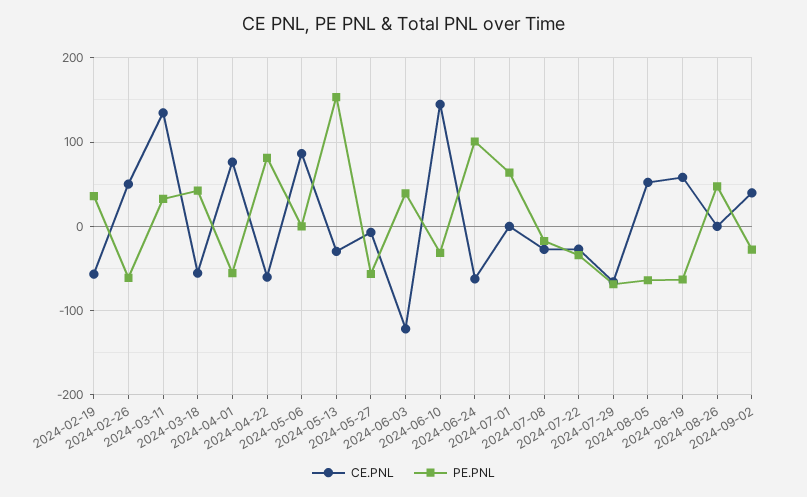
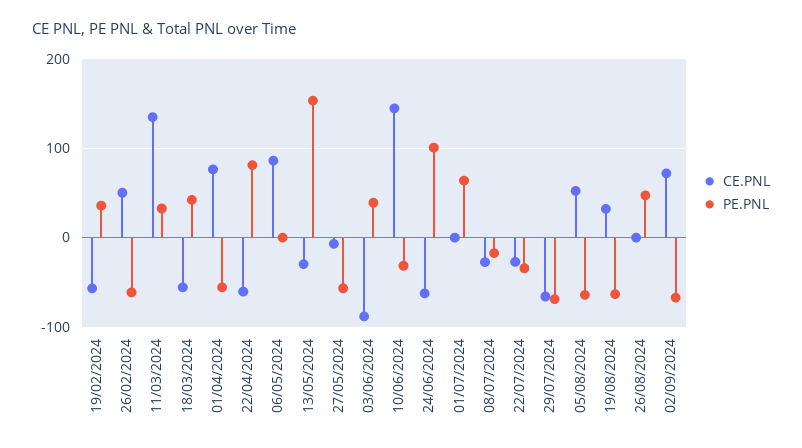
  {
    "CE.PNL": {
      "2024-02-19": -60,
      "2024-02-26": 50,
      "2024-03-11": 130,
      "2024-03-18": -60,
      "2024-04-01": 80,
      "2024-04-22": -60,
      "2024-05-06": 90,
      "2024-05-13": -30,
      "2024-05-27": -10,
-     "2024-06-03": -120,
+     "2024-06-03": -90,
      "2024-06-10": 140,
      "2024-06-24": -60,
      "2024-07-01": 0,
      "2024-07-08": -30,
      "2024-07-22": -30,
      "2024-07-29": -70,
      "2024-08-05": 50,
-     "2024-08-19": 60,
+     "2024-08-19": 30,
      "2024-08-26": 0,
-     "2024-09-02": 40
+     "2024-09-02": 70
    },
    "PE.PNL": {
      "2024-02-19": 40,
      "2024-02-26": -60,
      "2024-03-11": 30,
      "2024-03-18": 40,
      "2024-04-01": -60,
      "2024-04-22": 80,
      "2024-05-06": 0,
      "2024-05-13": 150,
      "2024-05-27": -60,
      "2024-06-03": 40,
      "2024-06-10": -30,
      "2024-06-24": 100,
      "2024-07-01": 60,
      "2024-07-08": -20,
      "2024-07-22": -30,
      "2024-07-29": -70,
      "2024-08-05": -60,
      "2024-08-19": -60,
      "2024-08-26": 50,
-     "2024-09-02": -30
+     "2024-09-02": -70
    }
  }

